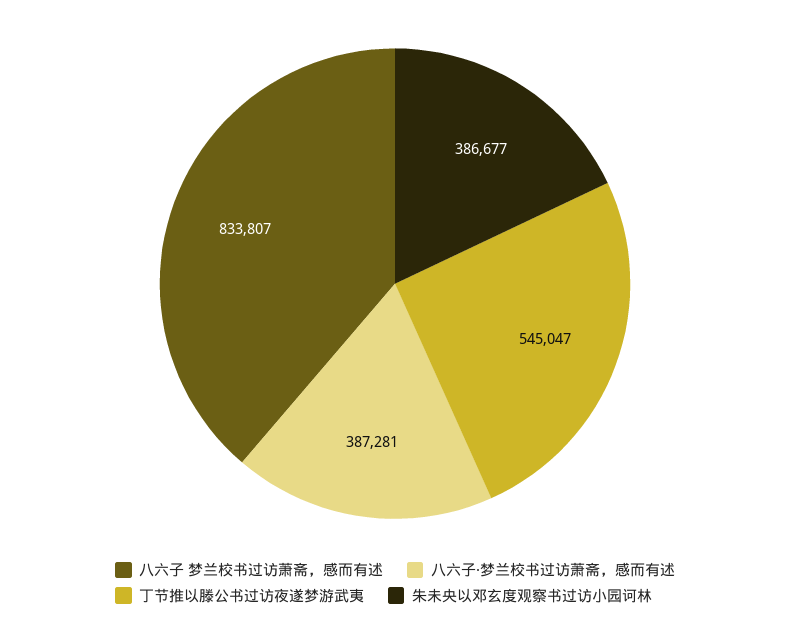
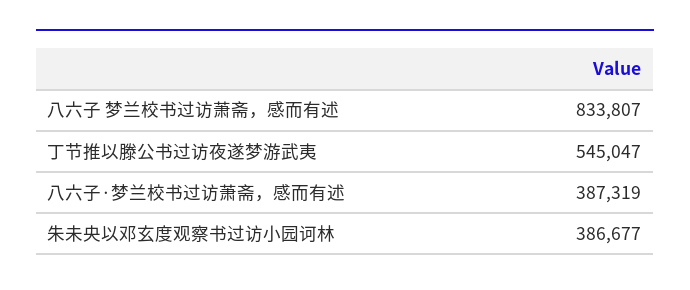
  {
    "八六子 梦兰校书过访萧斋，感而有述": 833807,
-   "八六子·梦兰校书过访萧斋，感而有述": 387281,
+   "八六子·梦兰校书过访萧斋，感而有述": 387319,
    "丁节推以滕公书过访夜遂梦游武夷": 545047,
    "朱未央以邓玄度观察书过访小园诃林": 386677
  }

